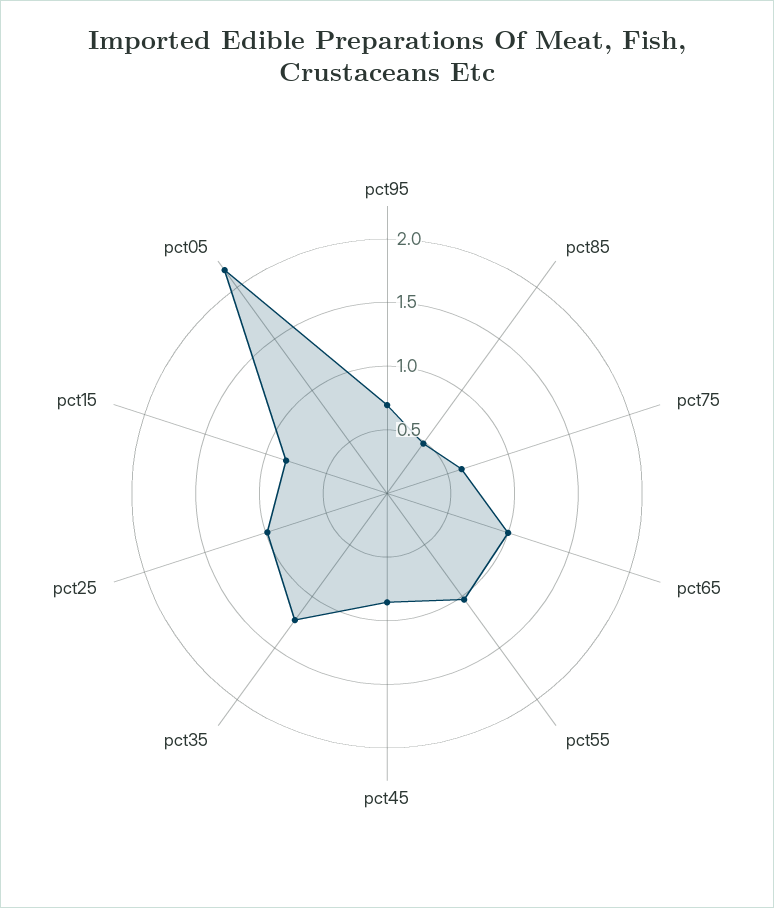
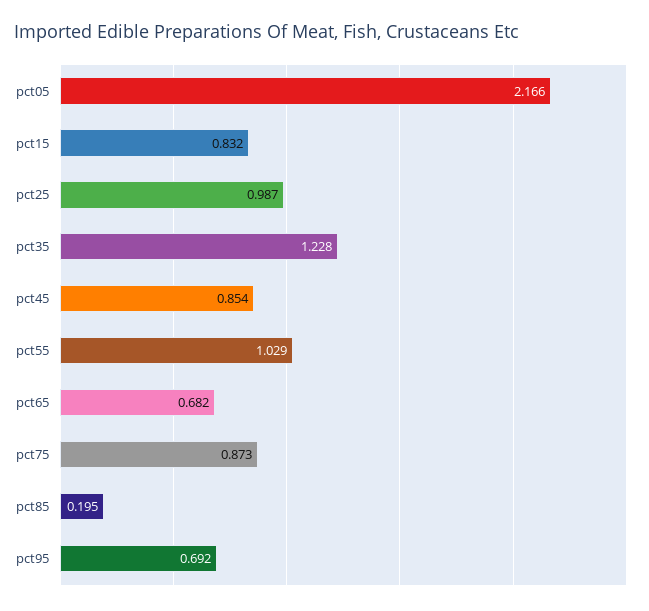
  {
    "pct95": 0.692,
-   "pct85": 0.5,
+   "pct85": 0.195,
-   "pct75": 0.6,
+   "pct75": 0.873,
-   "pct65": 1,
+   "pct65": 0.682,
    "pct55": 1.029,
    "pct45": 0.854,
    "pct35": 1.228,
    "pct25": 0.987,
    "pct15": 0.832,
    "pct05": 2.166
  }

